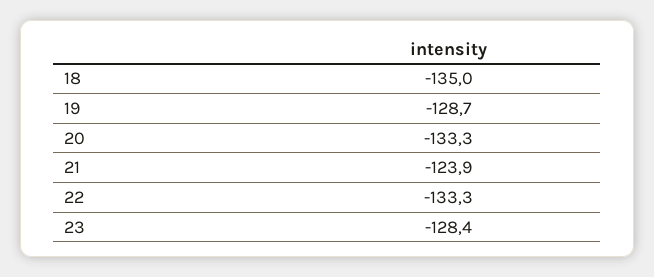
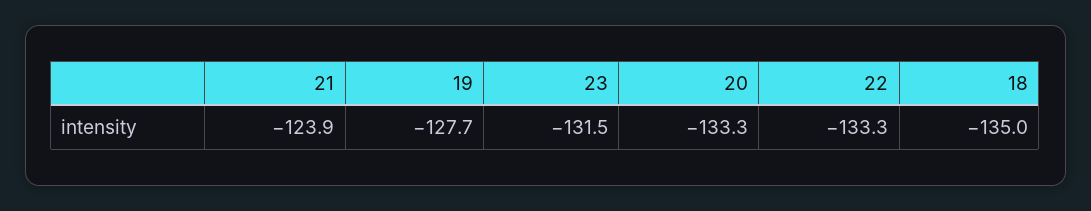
  {
    "18": -135,
-   "19": -128.7,
+   "19": -127.7,
    "20": -133.3,
    "21": -123.9,
    "22": -133.3,
-   "23": -128.4
+   "23": -131.5
  }

